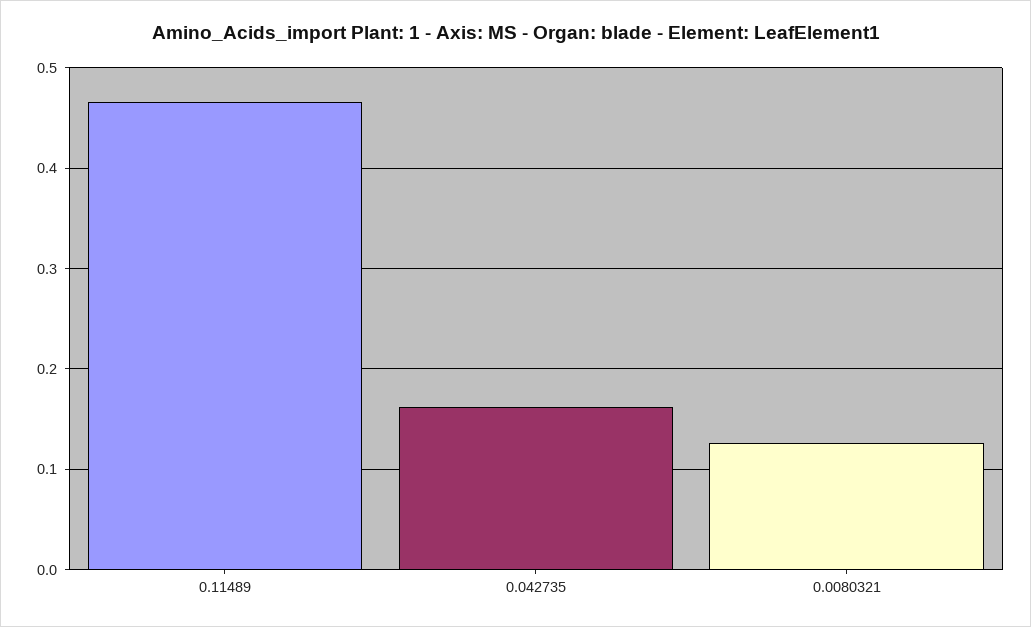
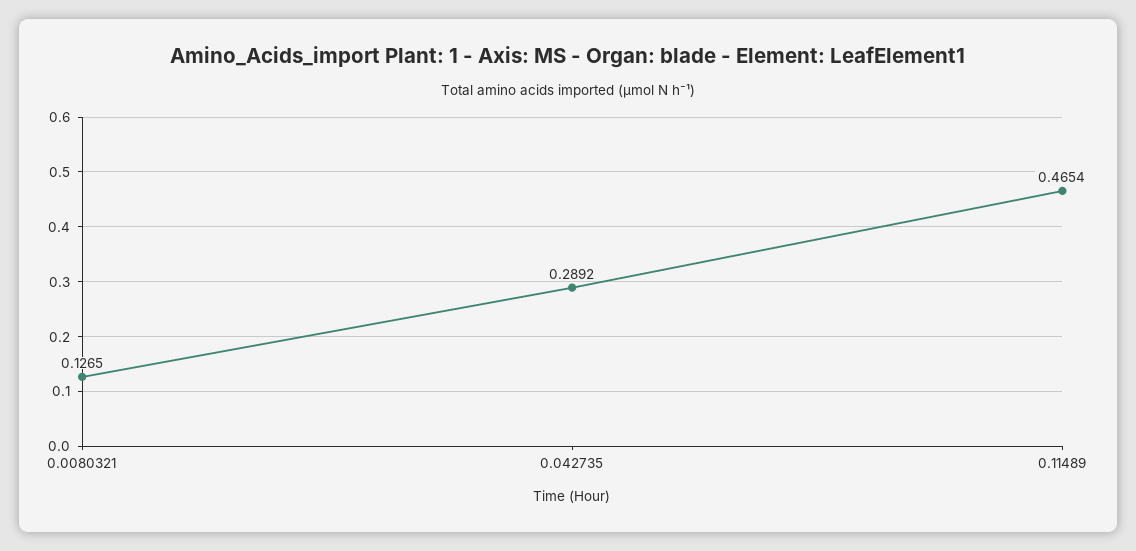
  {
    "0.11489": 0.4654,
-   "0.042735": 0.16,
+   "0.042735": 0.2892,
    "0.0080321": 0.1265
  }

